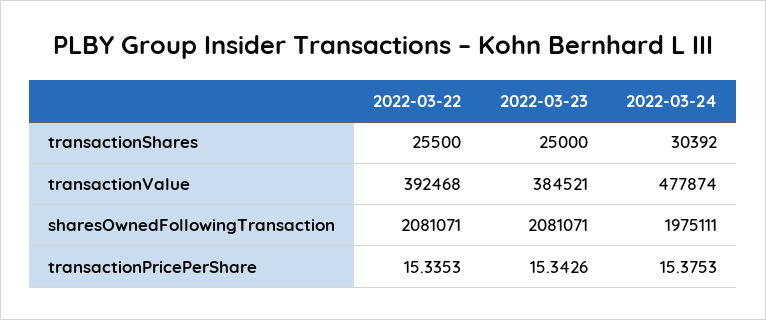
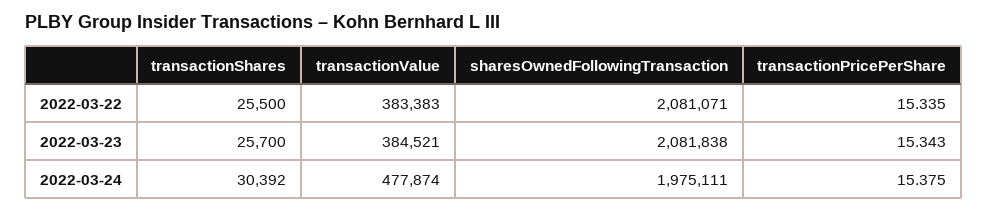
  {
    "2022-03-22": {
      "transactionShares": 25500,
-     "transactionValue": 392468,
+     "transactionValue": 383383,
      "sharesOwnedFollowingTransaction": 2081071,
      "transactionPricePerShare": 15.3353
    },
    "2022-03-23": {
-     "transactionShares": 25000,
+     "transactionShares": 25700,
      "transactionValue": 384521,
-     "sharesOwnedFollowingTransaction": 2081071,
+     "sharesOwnedFollowingTransaction": 2081838,
      "transactionPricePerShare": 15.3426
    },
    "2022-03-24": {
      "transactionShares": 30392,
      "transactionValue": 477874,
      "sharesOwnedFollowingTransaction": 1975111,
      "transactionPricePerShare": 15.3753
    }
  }

